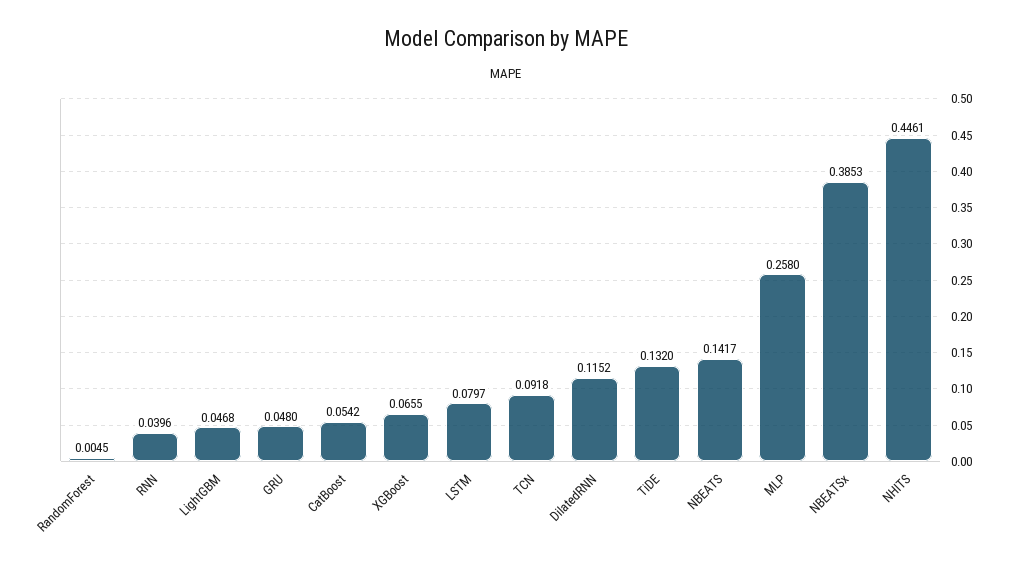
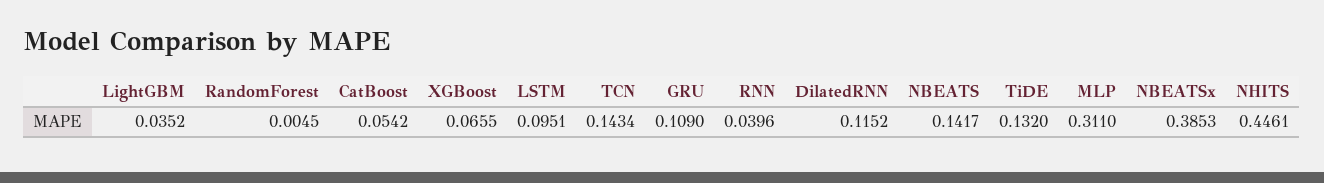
  {
    "RandomForest": 0.0045,
    "RNN": 0.0396,
-   "LightGBM": 0.0468,
+   "LightGBM": 0.0352,
-   "GRU": 0.048,
+   "GRU": 0.109,
    "CatBoost": 0.0542,
    "XGBoost": 0.0655,
-   "LSTM": 0.0797,
+   "LSTM": 0.0951,
-   "TCN": 0.0918,
+   "TCN": 0.1434,
    "DilatedRNN": 0.1152,
    "TiDE": 0.132,
    "NBEATS": 0.1417,
-   "MLP": 0.258,
+   "MLP": 0.311,
    "NBEATSx": 0.3853,
    "NHITS": 0.4461
  }

